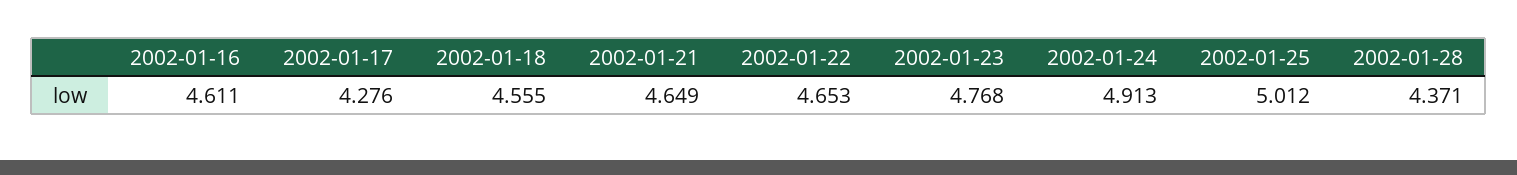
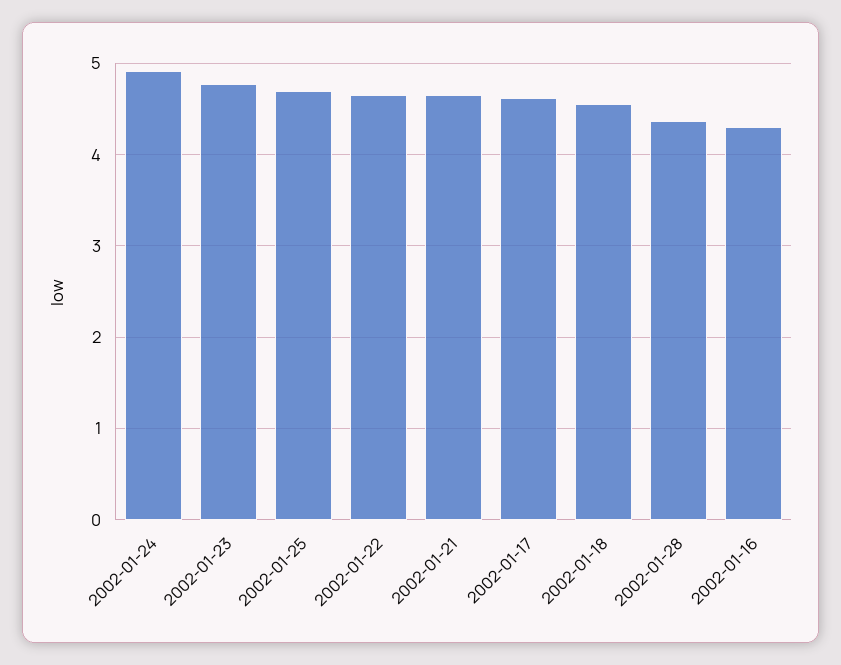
  {
-   "2002-01-16": 4.611,
+   "2002-01-16": 4.3,
-   "2002-01-17": 4.276,
+   "2002-01-17": 4.6,
    "2002-01-18": 4.555,
    "2002-01-21": 4.649,
    "2002-01-22": 4.653,
    "2002-01-23": 4.768,
    "2002-01-24": 4.913,
-   "2002-01-25": 5.012,
+   "2002-01-25": 4.7,
    "2002-01-28": 4.371
  }

